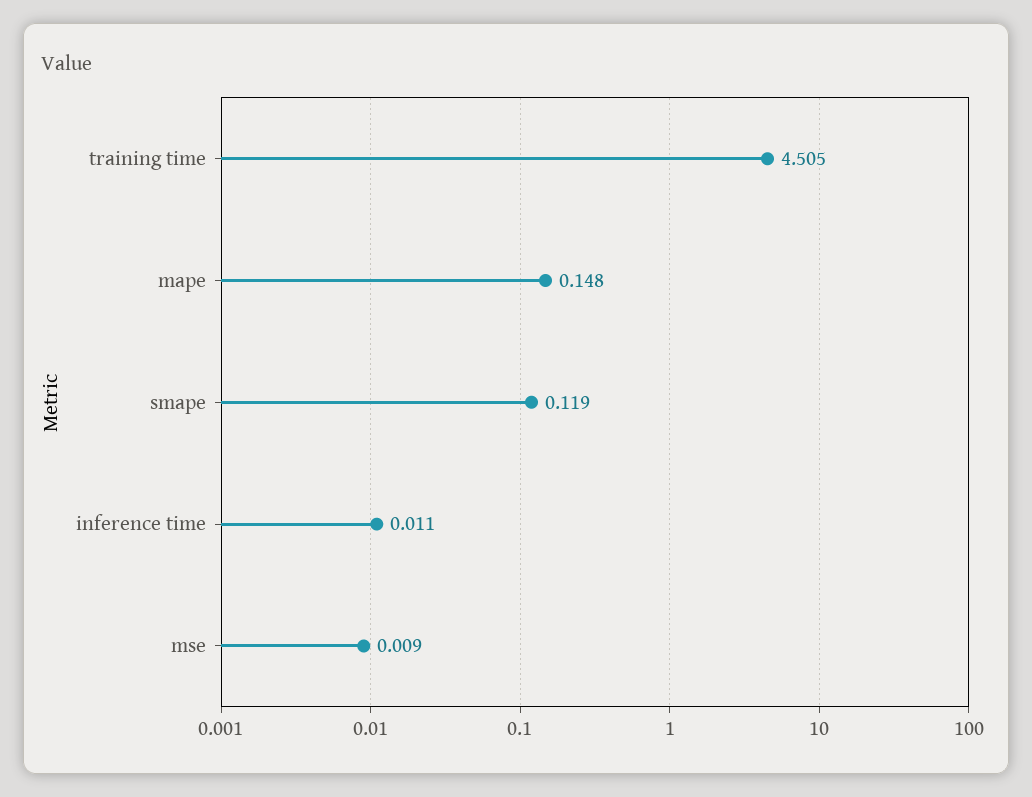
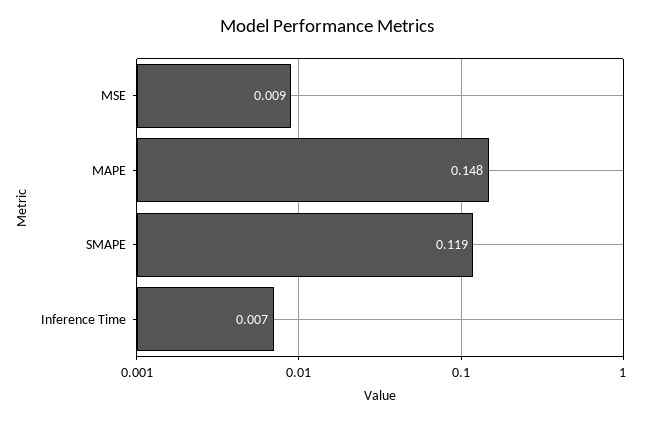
  {
-   "training time": 4.505,
    "mape": 0.148,
    "smape": 0.119,
-   "inference time": 0.011,
+   "inference time": 0.007,
    "mse": 0.009
  }

